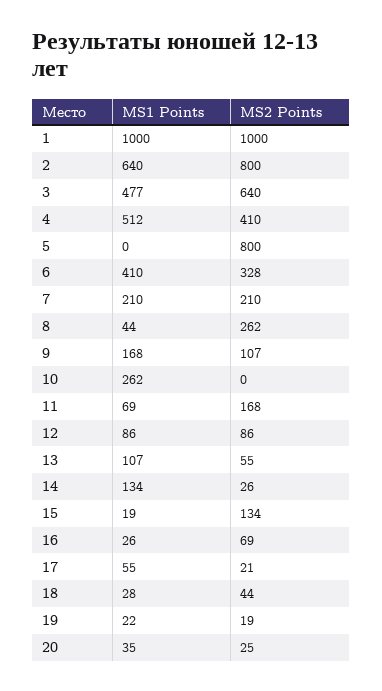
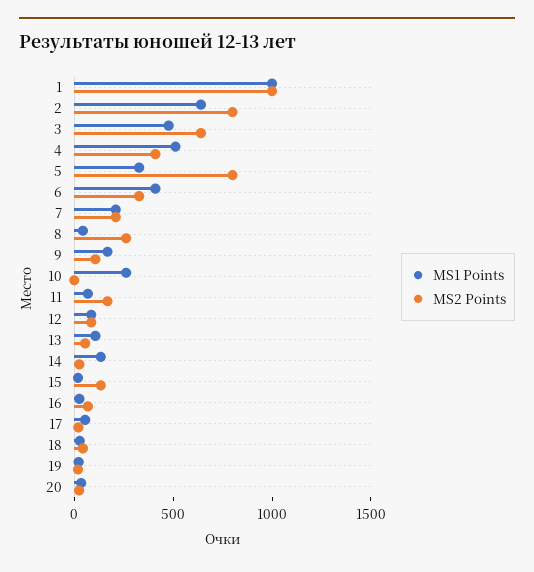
  {
    "MS1 Points": {
      "1": 1000,
      "2": 640,
      "3": 477,
      "4": 512,
-     "5": 0,
+     "5": 300,
      "6": 410,
      "7": 210,
      "8": 44,
      "9": 168,
      "10": 262,
      "11": 69,
      "12": 86,
      "13": 107,
      "14": 134,
      "15": 19,
      "16": 26,
      "17": 55,
      "18": 28,
      "19": 22,
      "20": 35
    },
    "MS2 Points": {
      "1": 1000,
      "2": 800,
      "3": 640,
      "4": 410,
      "5": 800,
      "6": 328,
      "7": 210,
      "8": 262,
      "9": 107,
      "10": 0,
      "11": 168,
      "12": 86,
      "13": 55,
      "14": 26,
      "15": 134,
      "16": 69,
      "17": 21,
      "18": 44,
      "19": 19,
      "20": 25
    }
  }

